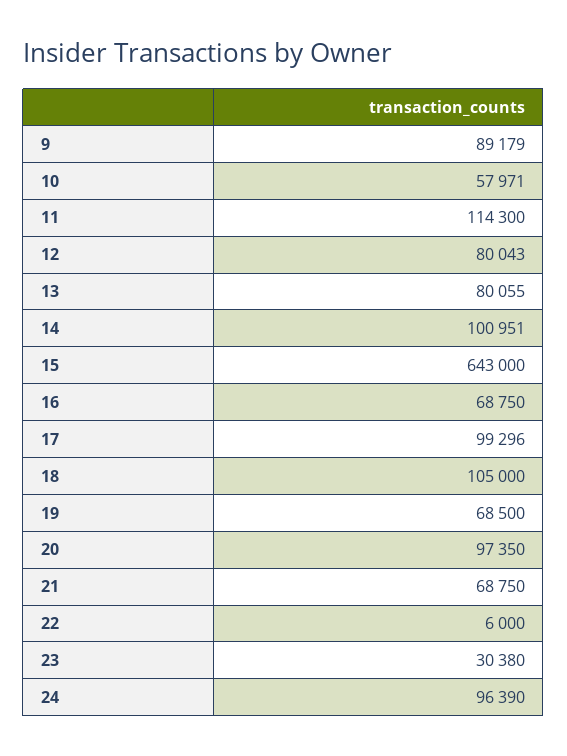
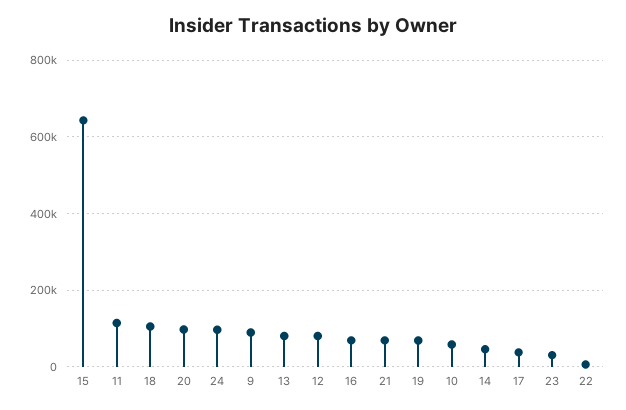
  {
    "9": 89179,
    "10": 57971,
    "11": 114300,
    "12": 80043,
    "13": 80055,
-   "14": 100951,
+   "14": 40000,
    "15": 643000,
    "16": 68750,
-   "17": 99296,
+   "17": 40000,
    "18": 105000,
    "19": 68500,
    "20": 97350,
    "21": 68750,
    "22": 6000,
    "23": 30380,
    "24": 96390
  }

